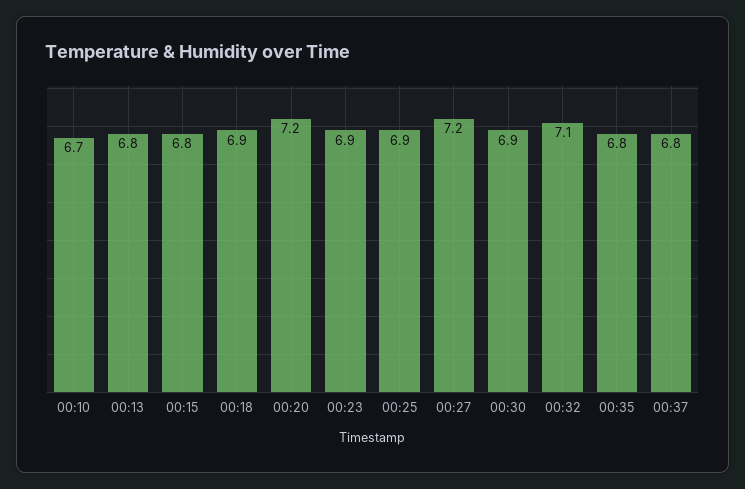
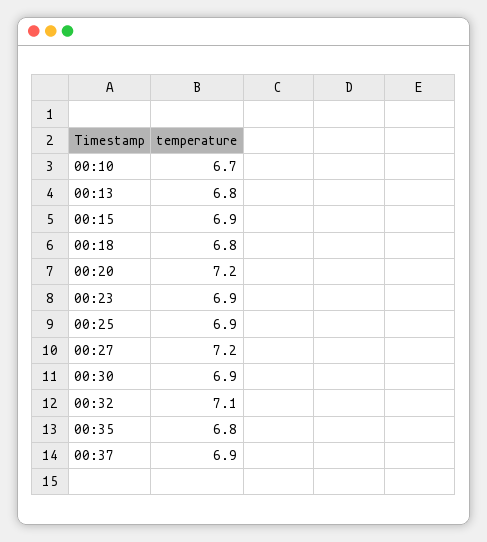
  {
    "00:10": 6.7,
    "00:13": 6.8,
-   "00:15": 6.8,
+   "00:15": 6.9,
-   "00:18": 6.9,
+   "00:18": 6.8,
    "00:20": 7.2,
    "00:23": 6.9,
    "00:25": 6.9,
    "00:27": 7.2,
    "00:30": 6.9,
    "00:32": 7.1,
    "00:35": 6.8,
-   "00:37": 6.8
+   "00:37": 6.9
  }

